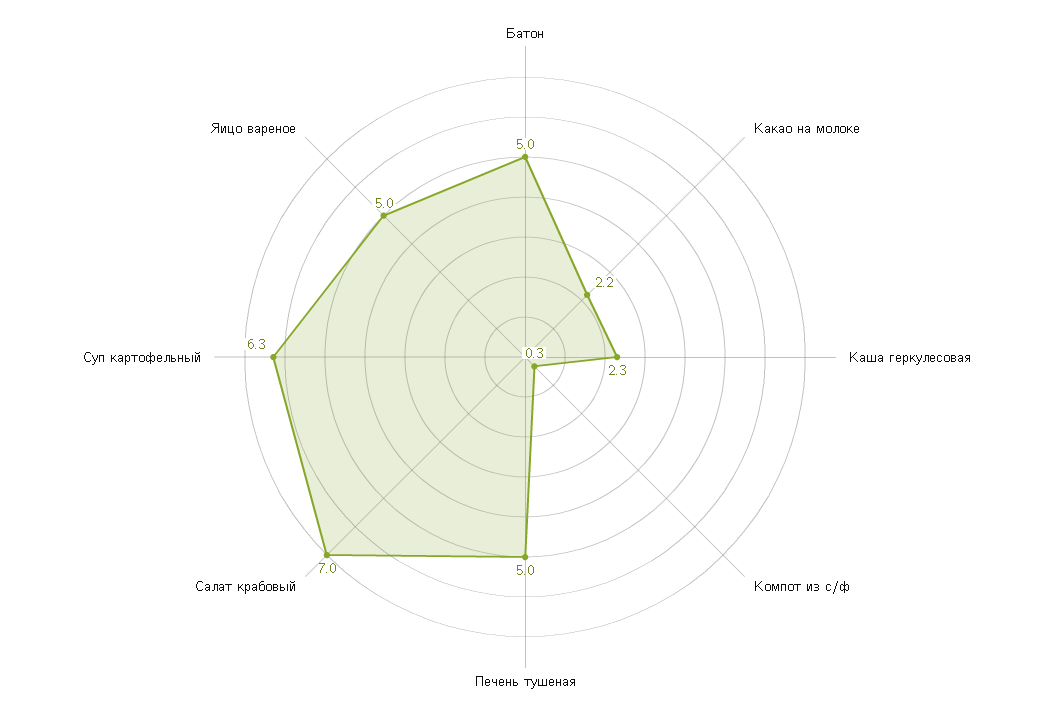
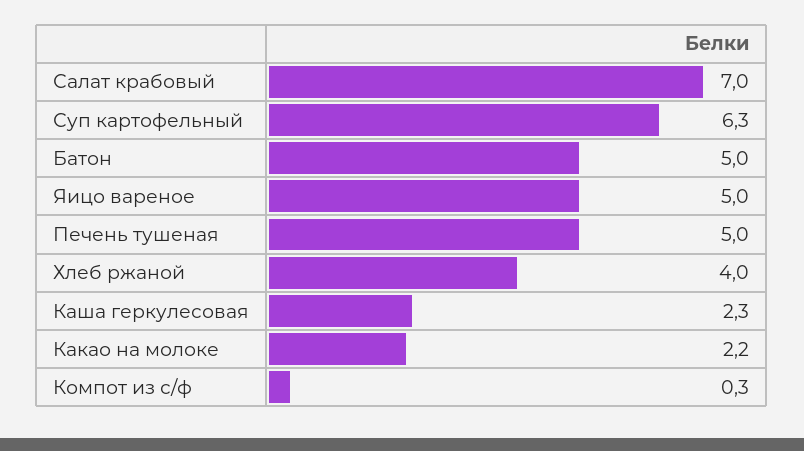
  {
    "Батон": 5,
    "Какао на молоке": 2.2,
    "Каша геркулесовая": 2.3,
    "Компот из с/ф": 0.3,
    "Печень тушеная": 5,
    "Салат крабовый": 7,
    "Суп картофельный": 6.3,
-   "Яицо вареное": 5
+   "Яицо вареное": 5,
+   "Хлеб ржаной": 4
  }

